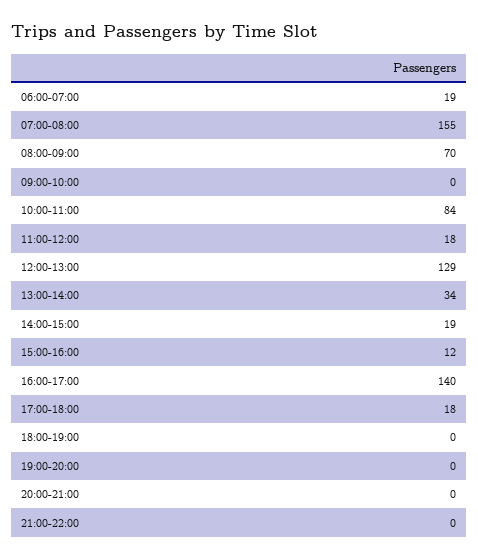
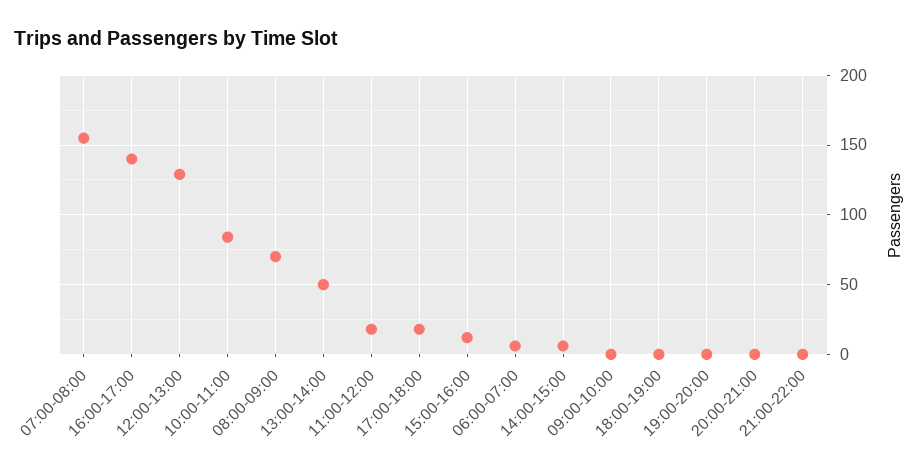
  {
-   "06:00-07:00": 19,
+   "06:00-07:00": 5,
    "07:00-08:00": 155,
    "08:00-09:00": 70,
    "09:00-10:00": 0,
    "10:00-11:00": 84,
    "11:00-12:00": 18,
    "12:00-13:00": 129,
-   "13:00-14:00": 34,
+   "13:00-14:00": 50,
-   "14:00-15:00": 19,
+   "14:00-15:00": 5,
    "15:00-16:00": 12,
    "16:00-17:00": 140,
    "17:00-18:00": 18,
    "18:00-19:00": 0,
    "19:00-20:00": 0,
    "20:00-21:00": 0,
    "21:00-22:00": 0
  }

